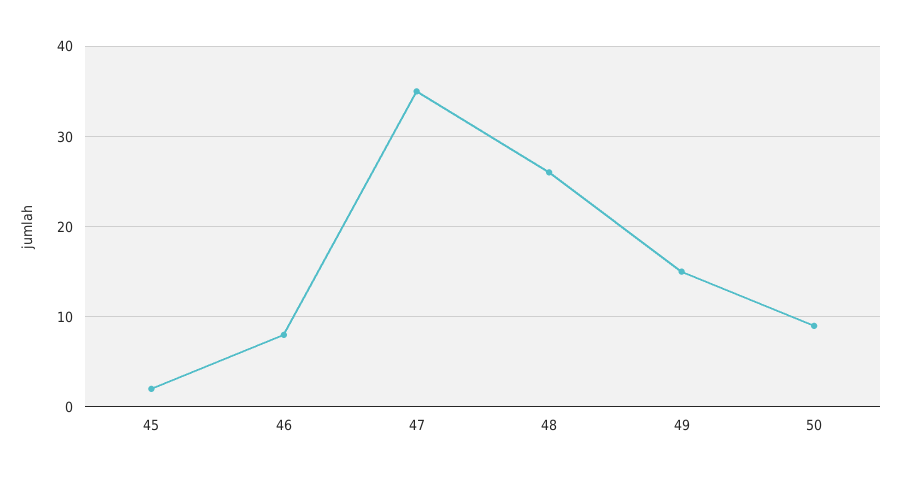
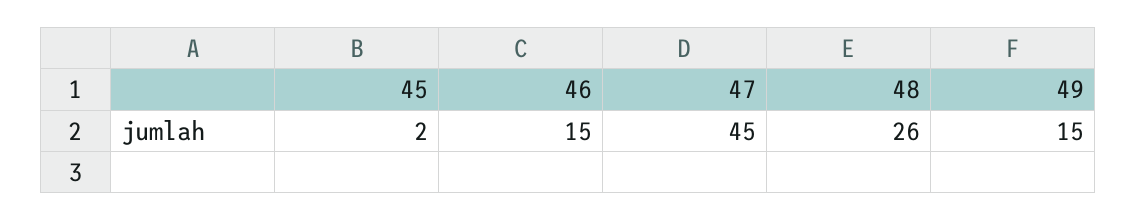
  {
    "45": 2,
-   "46": 8,
+   "46": 15,
-   "47": 35,
+   "47": 45,
    "48": 26,
-   "49": 15,
+   "49": 15
-   "50": 9
  }

